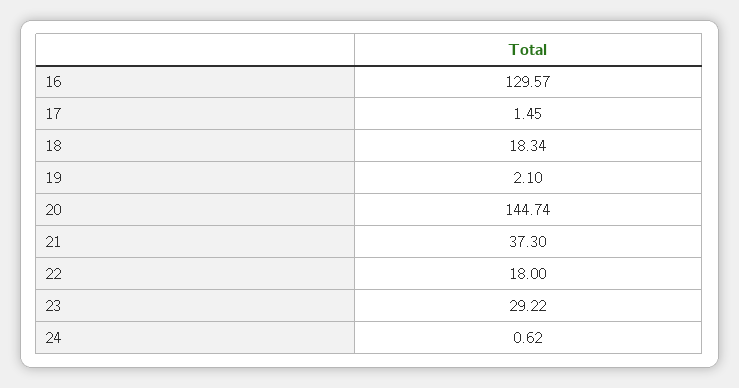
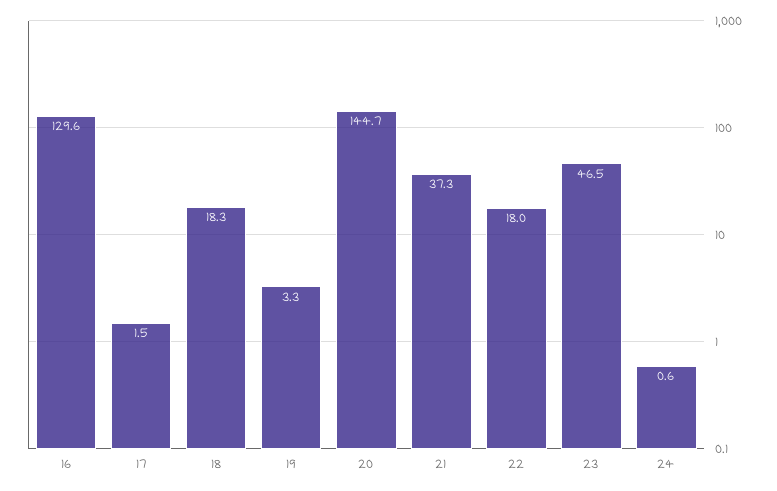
  {
    "16": 129.57,
    "17": 1.45,
    "18": 18.34,
-   "19": 2.1,
+   "19": 3.3,
    "20": 144.74,
    "21": 37.3,
    "22": 18,
-   "23": 29.22,
+   "23": 46.5,
    "24": 0.62
  }

